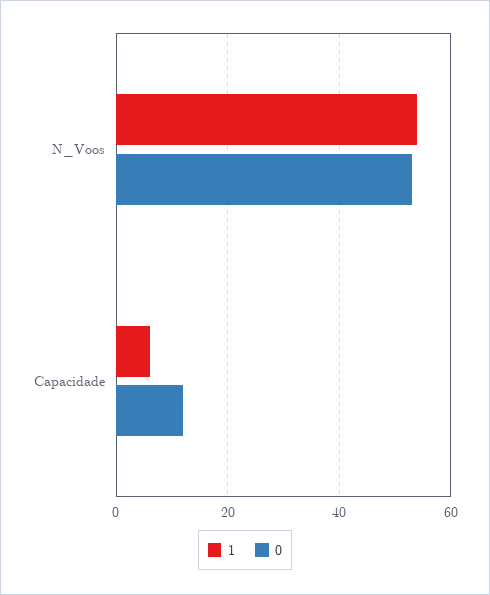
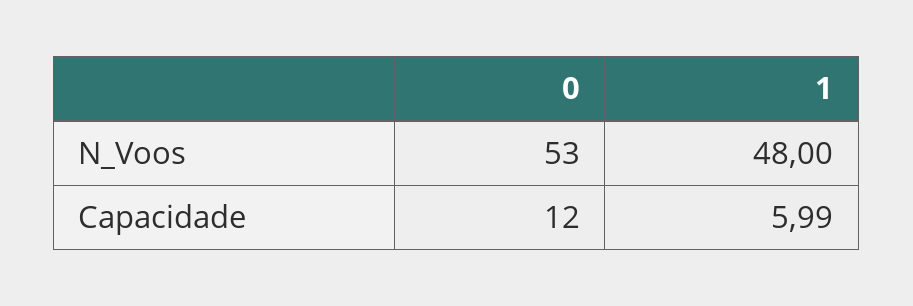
  {
    "1": {
-     "N_Voos": 54,
+     "N_Voos": 48,
      "Capacidade": 5.99
    },
    "0": {
      "N_Voos": 53,
      "Capacidade": 12
    }
  }

